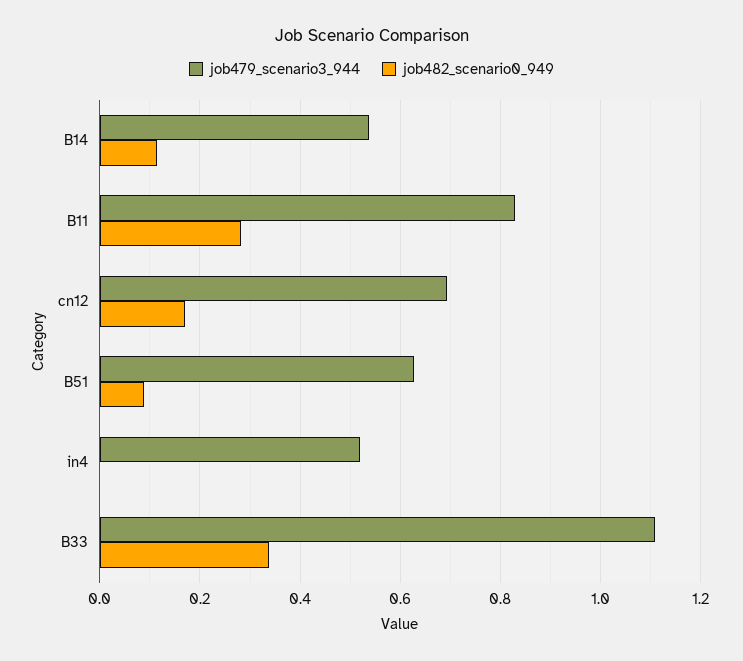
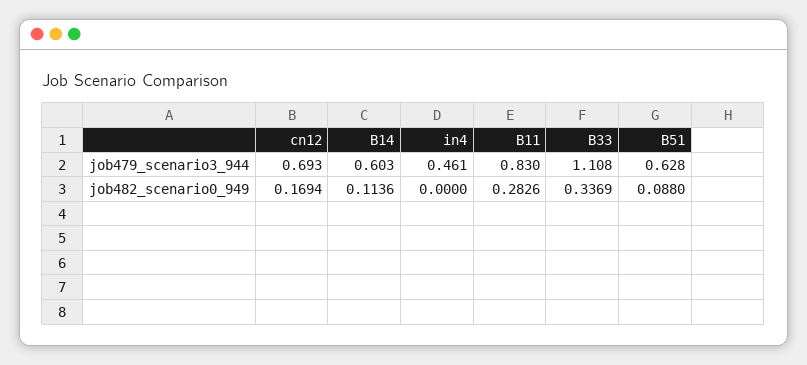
  {
    "job479_scenario3_944": {
-     "B14": 0.54,
+     "B14": 0.603,
      "B11": 0.83,
      "cn12": 0.693,
      "B51": 0.628,
-     "in4": 0.52,
+     "in4": 0.461,
      "B33": 1.108
    },
    "job482_scenario0_949": {
      "B14": 0.1136,
      "B11": 0.2826,
      "cn12": 0.1694,
      "B51": 0.088,
      "in4": 0,
      "B33": 0.3369
    }
  }

